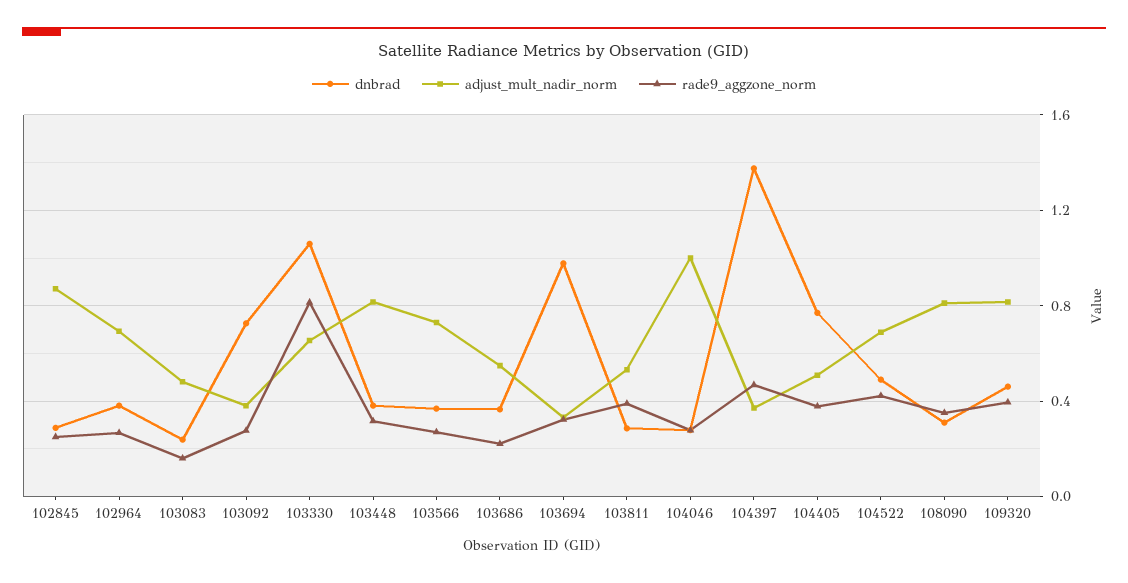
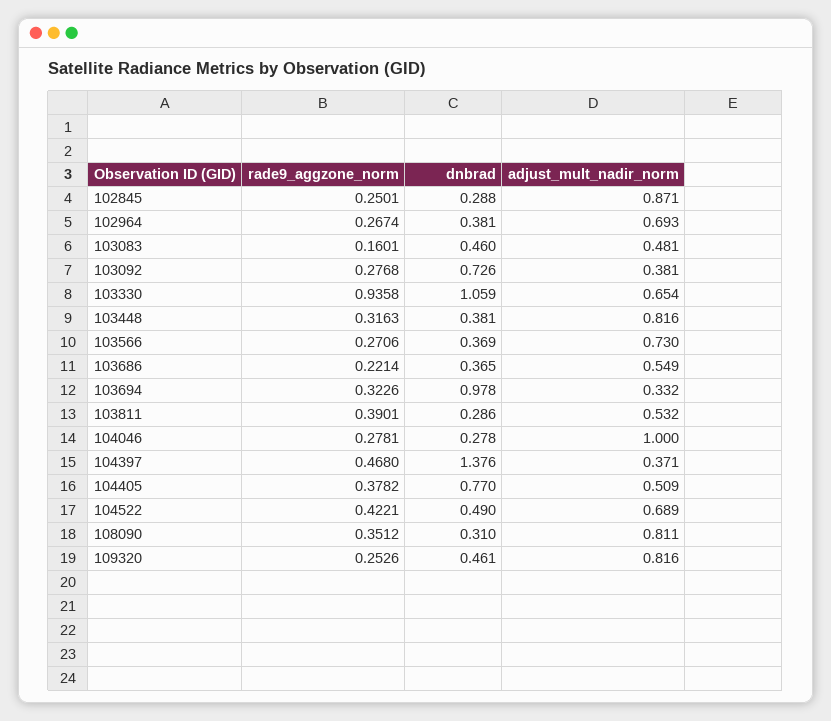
  {
    "dnbrad": {
      "102845": 0.288,
      "102964": 0.381,
-     "103083": 0.25,
+     "103083": 0.46,
      "103092": 0.726,
      "103330": 1.059,
      "103448": 0.381,
      "103566": 0.369,
      "103686": 0.365,
      "103694": 0.978,
      "103811": 0.286,
      "104046": 0.278,
      "104397": 1.376,
      "104405": 0.77,
      "104522": 0.49,
      "108090": 0.31,
      "109320": 0.461
    },
    "adjust_mult_nadir_norm": {
      "102845": 0.871,
      "102964": 0.693,
      "103083": 0.481,
      "103092": 0.381,
      "103330": 0.654,
      "103448": 0.816,
      "103566": 0.73,
      "103686": 0.549,
      "103694": 0.332,
      "103811": 0.532,
      "104046": 1,
      "104397": 0.371,
      "104405": 0.509,
      "104522": 0.689,
      "108090": 0.811,
      "109320": 0.816
    },
    "rade9_aggzone_norm": {
      "102845": 0.2501,
      "102964": 0.2674,
      "103083": 0.1601,
      "103092": 0.2768,
-     "103330": 0.8,
+     "103330": 0.9358,
      "103448": 0.3163,
      "103566": 0.2706,
      "103686": 0.2214,
      "103694": 0.3226,
      "103811": 0.3901,
      "104046": 0.2781,
      "104397": 0.468,
      "104405": 0.3782,
      "104522": 0.4221,
      "108090": 0.3512,
-     "109320": 0.4
+     "109320": 0.2526
    }
  }

